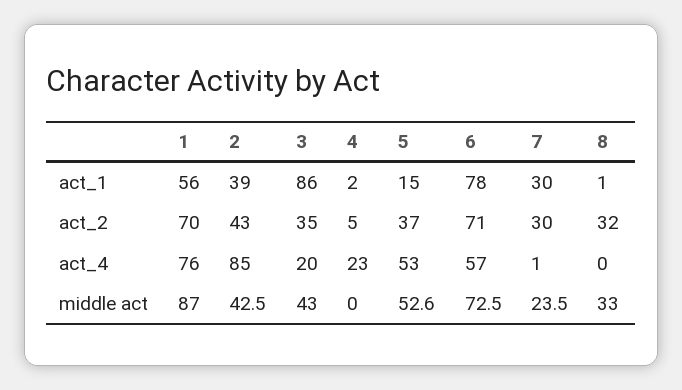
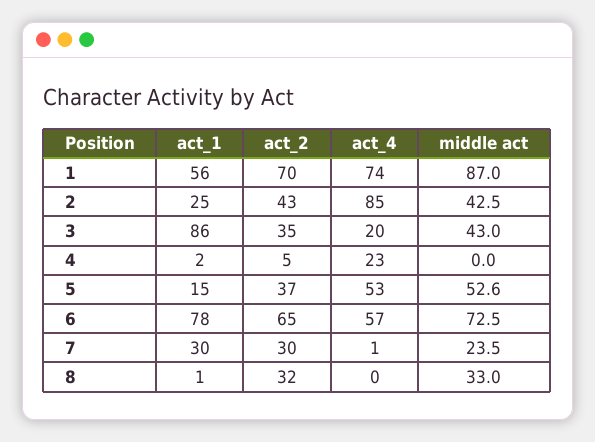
  {
    "1": {
      "act_1": 56,
      "act_2": 70,
-     "act_4": 76,
+     "act_4": 74,
      "middle act": 87
    },
    "2": {
-     "act_1": 39,
+     "act_1": 25,
      "act_2": 43,
      "act_4": 85,
      "middle act": 42.5
    },
    "3": {
      "act_1": 86,
      "act_2": 35,
      "act_4": 20,
      "middle act": 43
    },
    "4": {
      "act_1": 2,
      "act_2": 5,
      "act_4": 23,
      "middle act": 0
    },
    "5": {
      "act_1": 15,
      "act_2": 37,
      "act_4": 53,
      "middle act": 52.6
    },
    "6": {
      "act_1": 78,
-     "act_2": 71,
+     "act_2": 65,
      "act_4": 57,
      "middle act": 72.5
    },
    "7": {
      "act_1": 30,
      "act_2": 30,
      "act_4": 1,
      "middle act": 23.5
    },
    "8": {
      "act_1": 1,
      "act_2": 32,
      "act_4": 0,
      "middle act": 33
    }
  }

